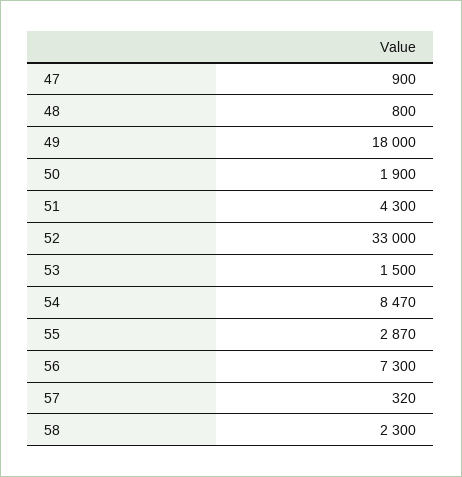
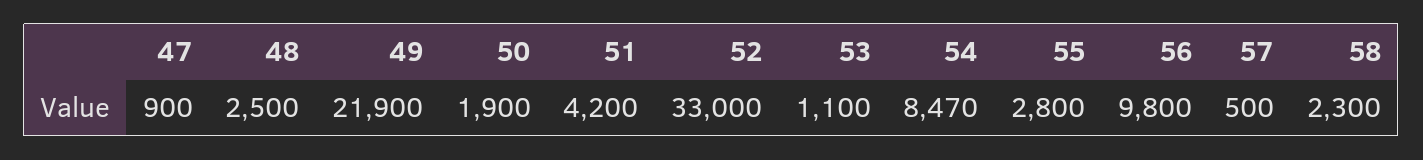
  {
    "47": 900,
-   "48": 800,
+   "48": 2500,
-   "49": 18000,
+   "49": 21900,
    "50": 1900,
-   "51": 4300,
+   "51": 4200,
    "52": 33000,
-   "53": 1500,
+   "53": 1100,
    "54": 8470,
-   "55": 2870,
+   "55": 2800,
-   "56": 7300,
+   "56": 9800,
-   "57": 320,
+   "57": 500,
    "58": 2300
  }

